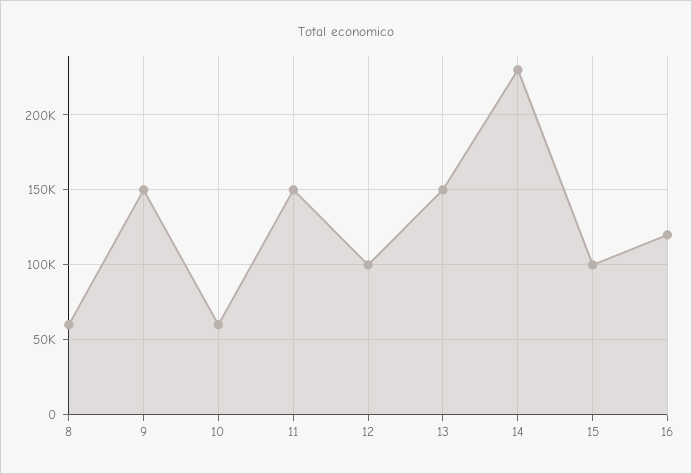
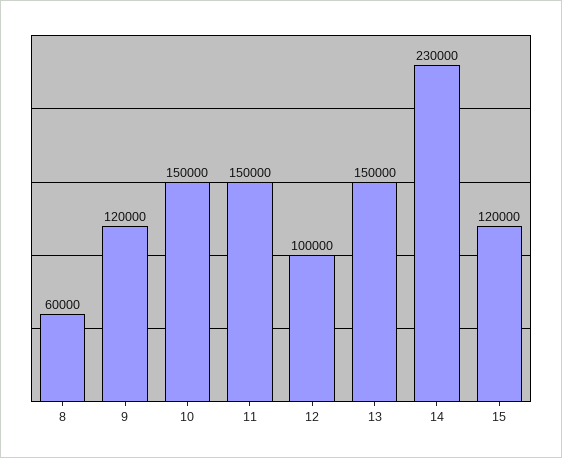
  {
    "8": 60000,
-   "9": 150000,
+   "9": 120000,
-   "10": 60000,
+   "10": 150000,
    "11": 150000,
    "12": 100000,
    "13": 150000,
    "14": 230000,
-   "15": 100000,
+   "15": 120000
-   "16": 120000
  }

